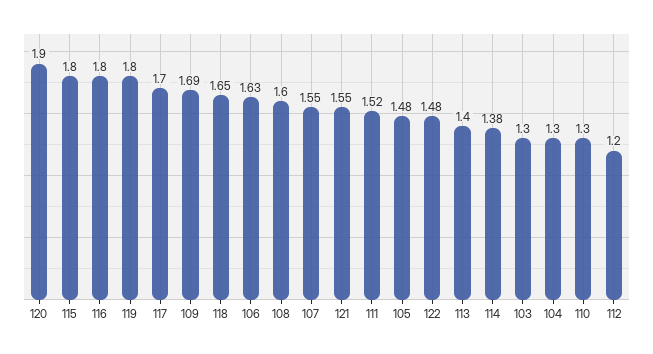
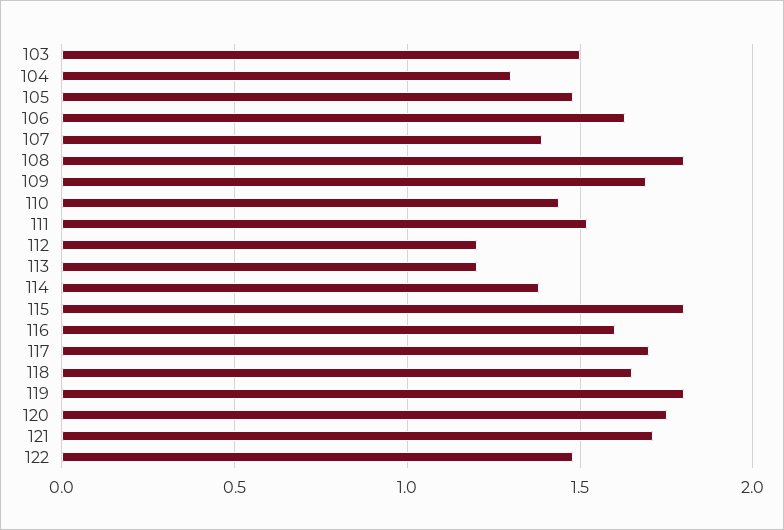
  {
-   "120": 1.9,
+   "120": 1.75,
    "115": 1.8,
-   "116": 1.8,
+   "116": 1.6,
    "119": 1.8,
    "117": 1.7,
    "109": 1.69,
    "118": 1.65,
    "106": 1.63,
-   "108": 1.6,
+   "108": 1.8,
-   "107": 1.55,
+   "107": 1.4,
-   "121": 1.55,
+   "121": 1.7,
    "111": 1.52,
    "105": 1.48,
    "122": 1.48,
-   "113": 1.4,
+   "113": 1.2,
    "114": 1.38,
-   "103": 1.3,
+   "103": 1.5,
    "104": 1.3,
-   "110": 1.3,
+   "110": 1.45,
    "112": 1.2
  }

